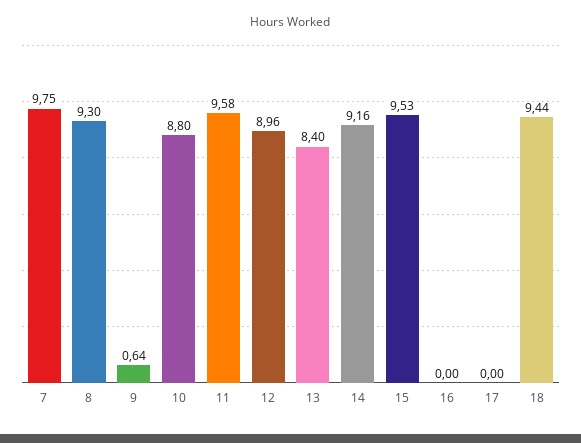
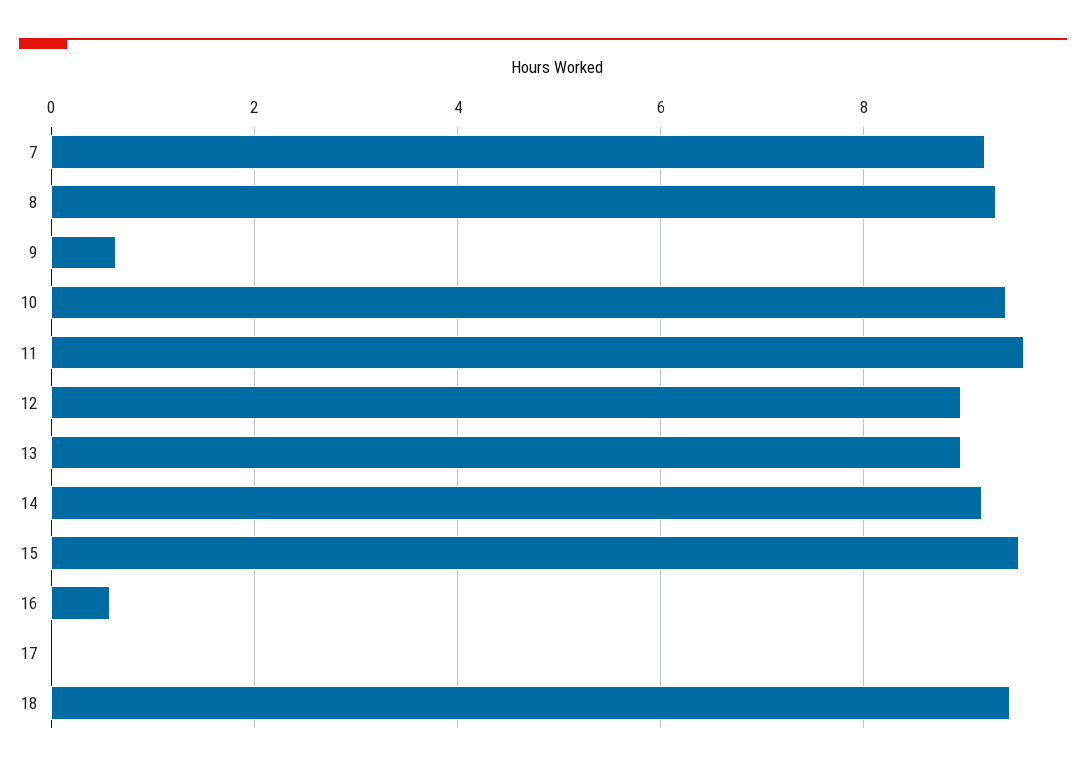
  {
-   "7": 9.75,
+   "7": 9.2,
    "8": 9.3,
    "9": 0.64,
-   "10": 8.8,
+   "10": 9.4,
    "11": 9.58,
    "12": 8.96,
-   "13": 8.4,
+   "13": 9,
    "14": 9.16,
    "15": 9.53,
-   "16": 0,
+   "16": 0.6,
    "17": 0,
    "18": 9.44
  }

